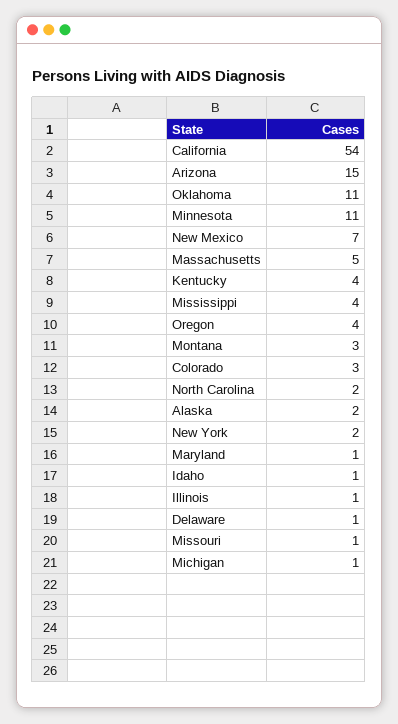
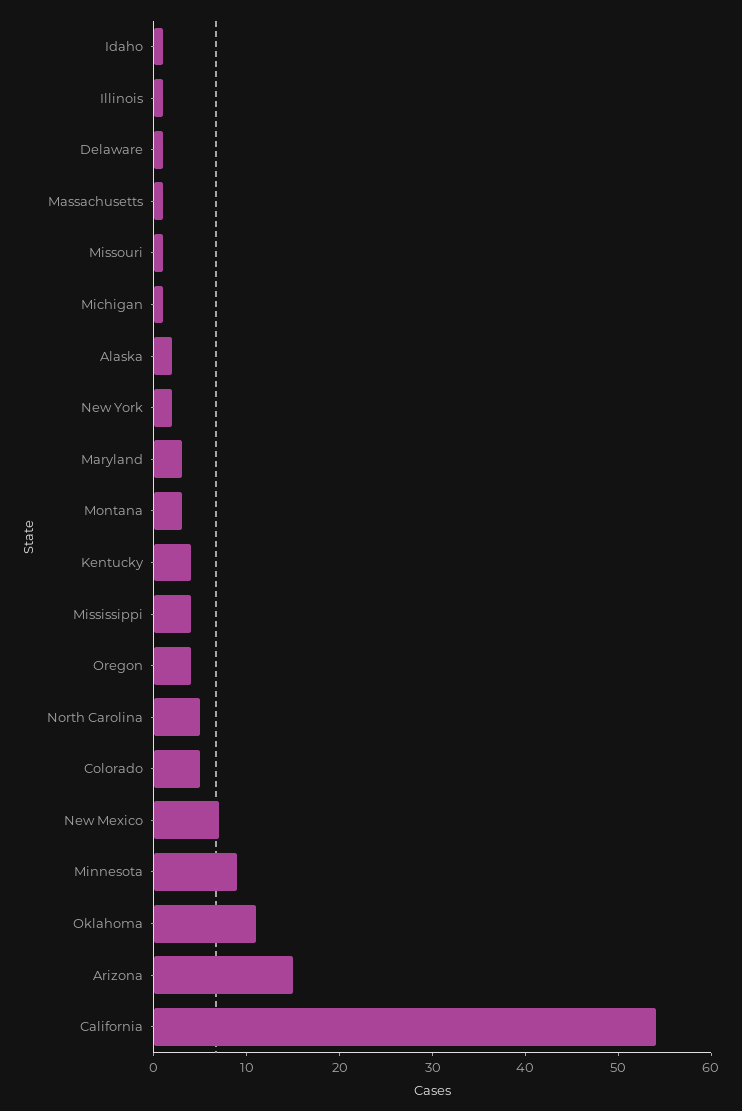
  {
    "California": 54,
    "Arizona": 15,
    "Oklahoma": 11,
-   "Minnesota": 11,
+   "Minnesota": 9,
    "New Mexico": 7,
-   "Massachusetts": 5,
+   "Massachusetts": 1,
    "Kentucky": 4,
    "Mississippi": 4,
    "Oregon": 4,
    "Montana": 3,
-   "Colorado": 3,
+   "Colorado": 5,
-   "North Carolina": 2,
+   "North Carolina": 5,
    "Alaska": 2,
    "New York": 2,
-   "Maryland": 1,
+   "Maryland": 3,
    "Idaho": 1,
    "Illinois": 1,
    "Delaware": 1,
    "Missouri": 1,
    "Michigan": 1
  }

